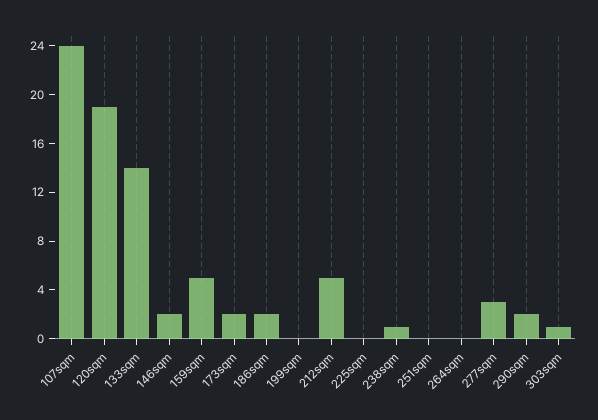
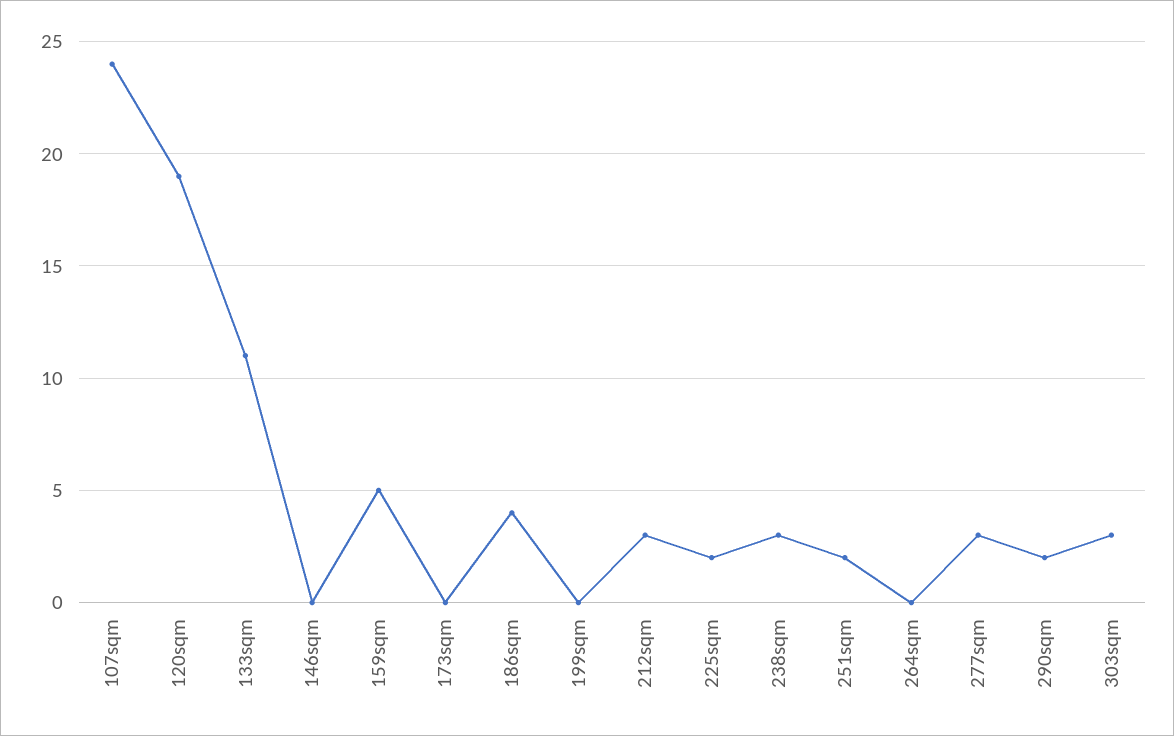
  {
    "107sqm": 24,
    "120sqm": 19,
-   "133sqm": 14,
+   "133sqm": 11,
-   "146sqm": 2,
+   "146sqm": 0,
    "159sqm": 5,
-   "173sqm": 2,
+   "173sqm": 0,
-   "186sqm": 2,
+   "186sqm": 4,
    "199sqm": 0,
-   "212sqm": 5,
+   "212sqm": 3,
-   "225sqm": 0,
+   "225sqm": 2,
-   "238sqm": 1,
+   "238sqm": 3,
-   "251sqm": 0,
+   "251sqm": 2,
    "264sqm": 0,
    "277sqm": 3,
    "290sqm": 2,
-   "303sqm": 1
+   "303sqm": 3
  }

